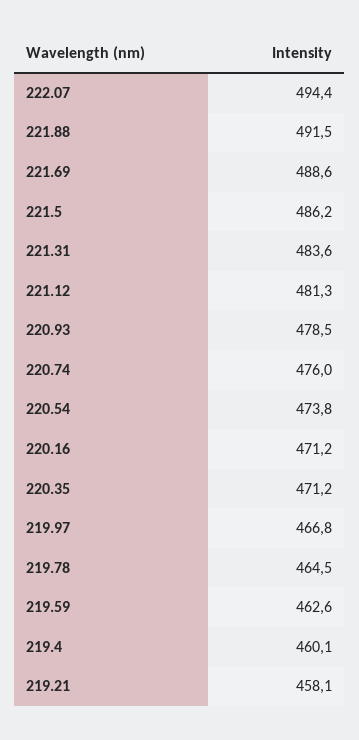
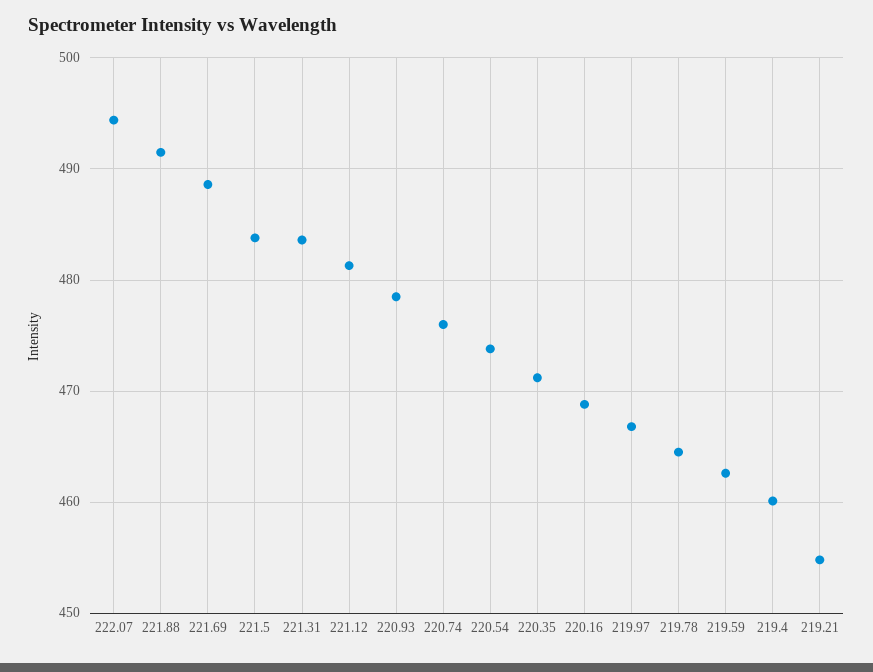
  {
    "222.07": 494.4,
    "221.88": 491.5,
    "221.69": 488.6,
-   "221.5": 486.2,
+   "221.5": 484,
    "221.31": 483.6,
    "221.12": 481.3,
    "220.93": 478.5,
    "220.74": 476,
    "220.54": 473.8,
-   "220.16": 471.2,
+   "220.16": 469,
    "220.35": 471.2,
    "219.97": 466.8,
    "219.78": 464.5,
    "219.59": 462.6,
    "219.4": 460.1,
-   "219.21": 458.1
+   "219.21": 455
  }

